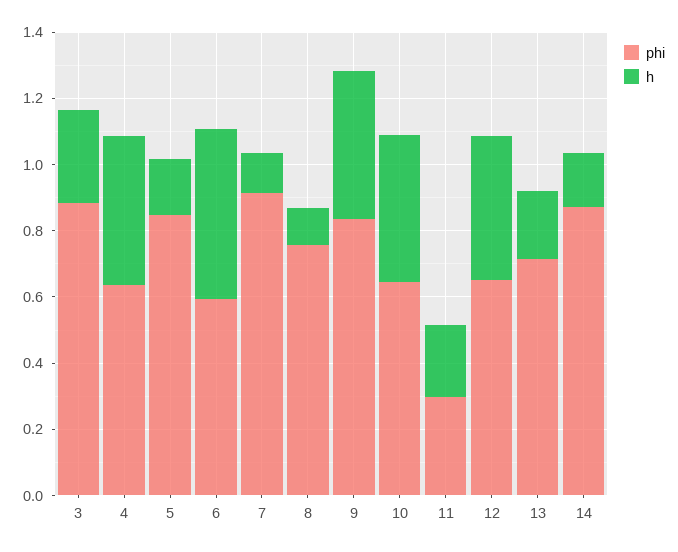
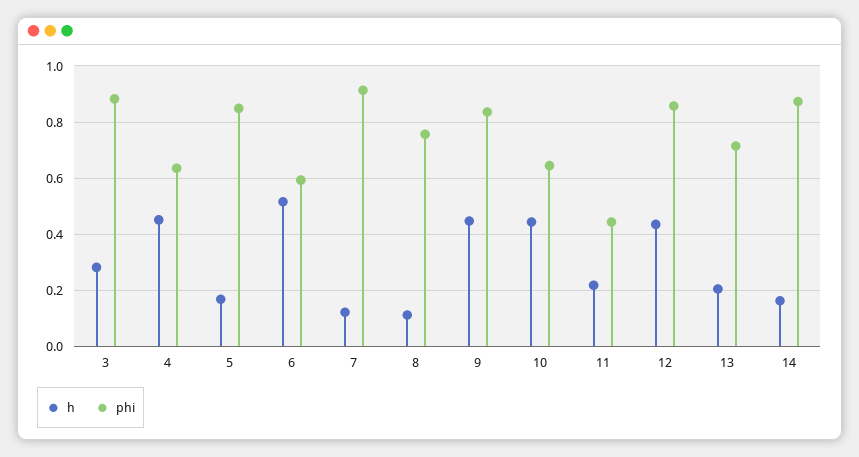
  {
    "phi": {
      "3": 0.875,
      "4": 0.625,
      "5": 0.85,
      "6": 0.6,
      "7": 0.925,
      "8": 0.75,
      "9": 0.825,
      "10": 0.65,
-     "11": 0.3,
+     "11": 0.45,
-     "12": 0.65,
+     "12": 0.85,
      "13": 0.725,
      "14": 0.875
    },
    "h": {
      "3": 0.275,
      "4": 0.45,
      "5": 0.175,
      "6": 0.525,
      "7": 0.125,
      "8": 0.1,
      "9": 0.45,
      "10": 0.45,
      "11": 0.225,
      "12": 0.425,
      "13": 0.2,
      "14": 0.175
    }
  }

